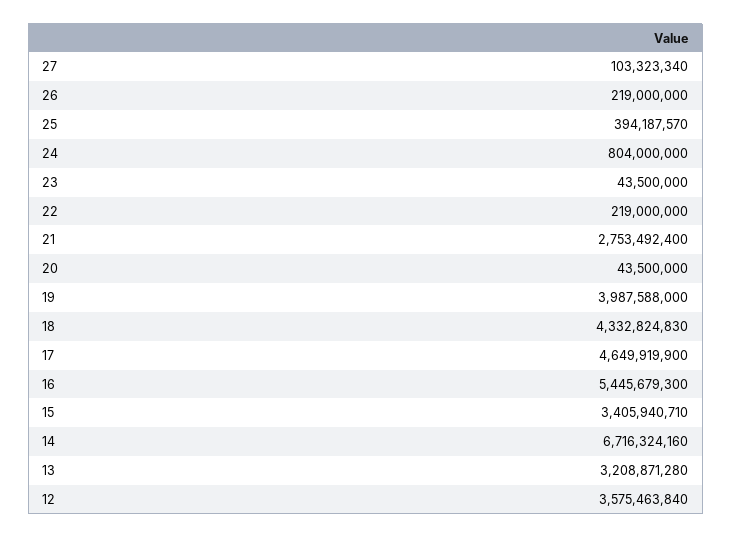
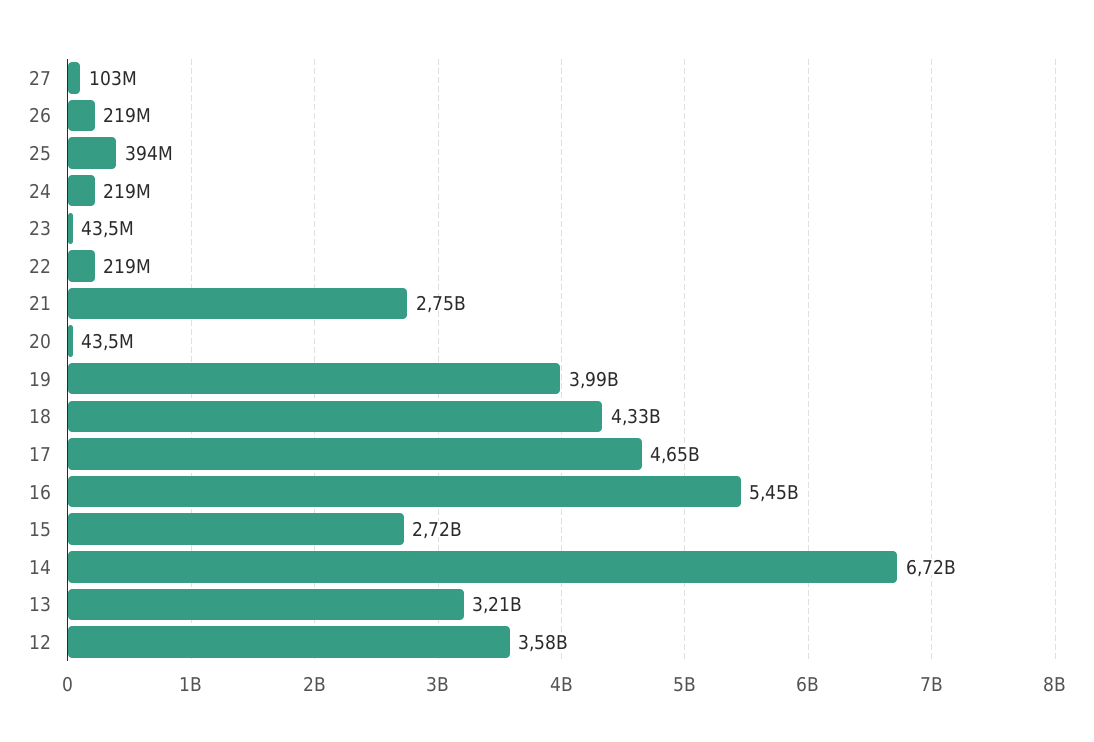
  {
    "27": 103323340,
    "26": 219000000,
    "25": 394187570,
-   "24": 804000000,
+   "24": 219000000,
    "23": 43500000,
    "22": 219000000,
    "21": 2753492400,
    "20": 43500000,
    "19": 3987588000,
    "18": 4332824830,
    "17": 4649919900,
    "16": 5445679300,
-   "15": 3405940710,
+   "15": 2720000000,
    "14": 6716324160,
    "13": 3208871280,
    "12": 3575463840
  }

